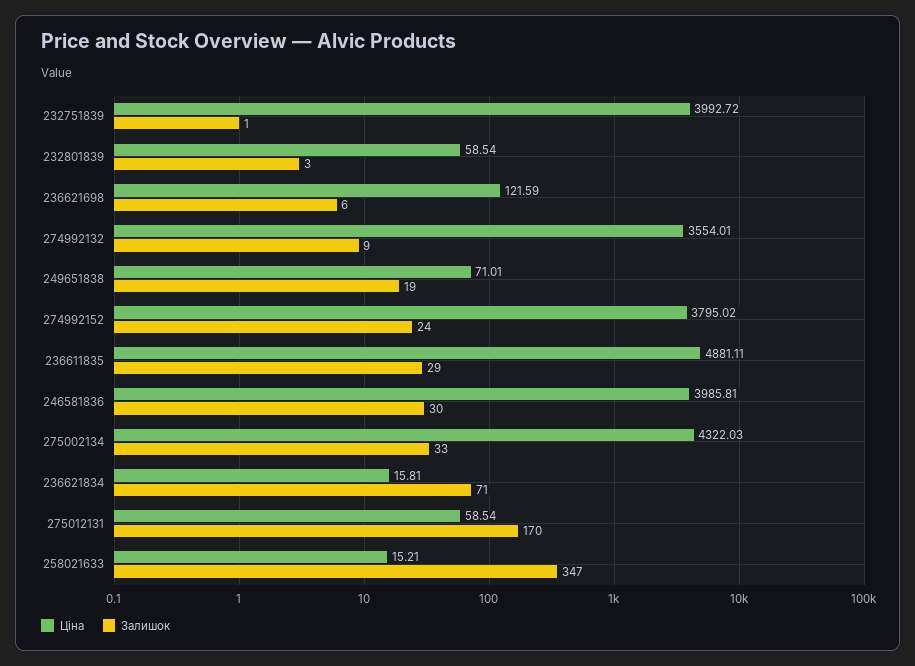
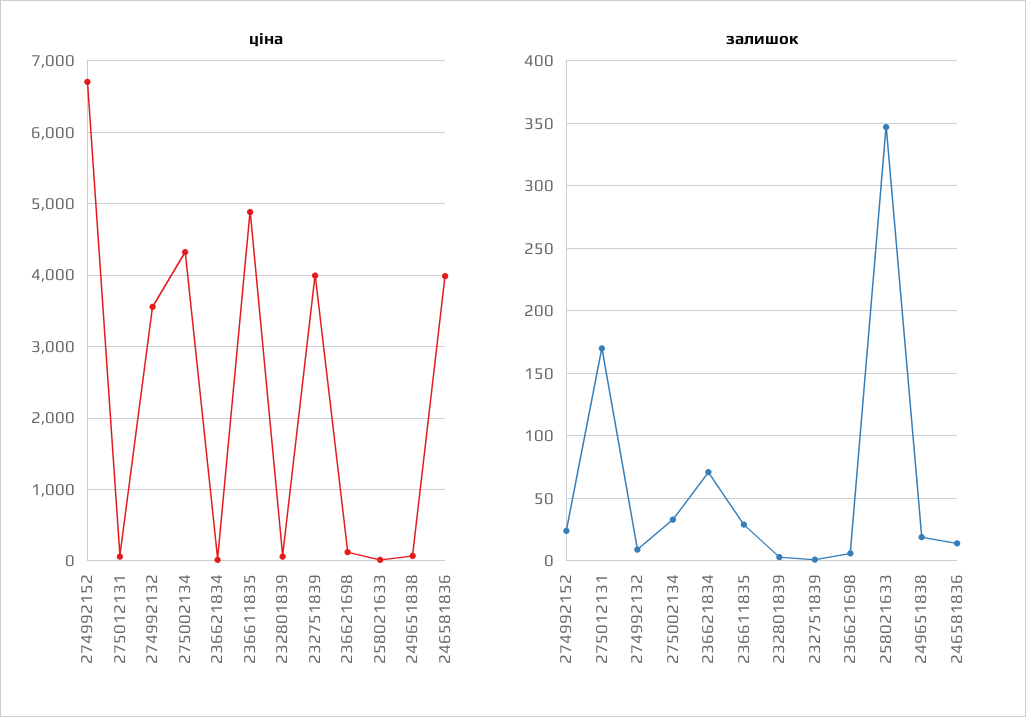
  {
    "Ціна": {
      "232751839": 3992.72,
      "232801839": 58.54,
      "236621698": 121.59,
      "274992132": 3554.01,
      "249651838": 71.01,
-     "274992152": 3795.02,
+     "274992152": 6700,
      "236611835": 4881.11,
      "246581836": 3985.81,
      "275002134": 4322.03,
      "236621834": 15.81,
      "275012131": 58.54,
      "258021633": 15.21
    },
    "Залишок": {
      "232751839": 1,
      "232801839": 3,
      "236621698": 6,
      "274992132": 9,
      "249651838": 19,
      "274992152": 24,
      "236611835": 29,
-     "246581836": 30,
+     "246581836": 15,
      "275002134": 33,
      "236621834": 71,
      "275012131": 170,
      "258021633": 347
    }
  }

